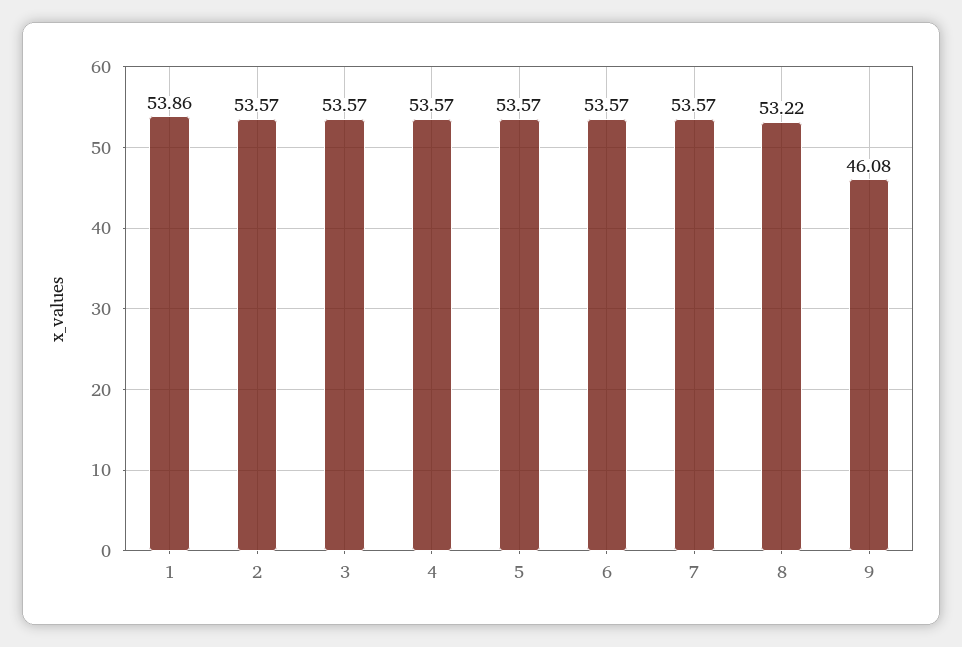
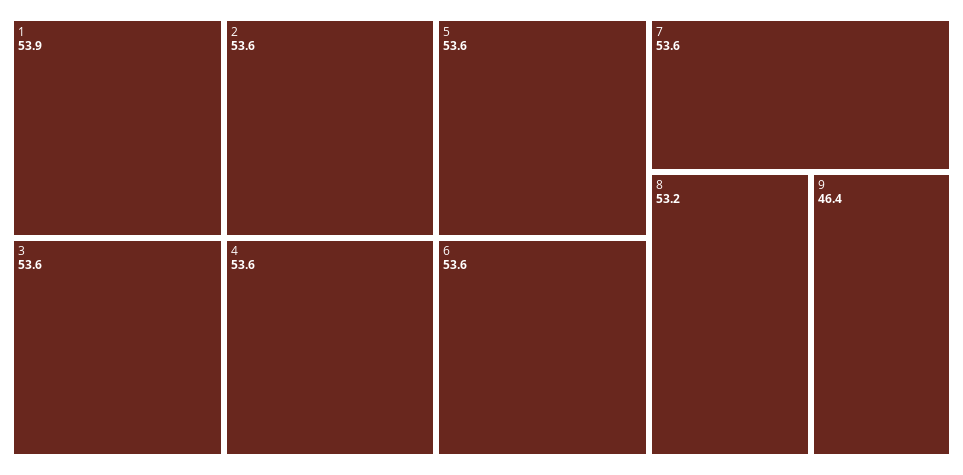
  {
    "1": 53.86,
    "2": 53.57,
    "3": 53.57,
    "4": 53.57,
    "5": 53.57,
    "6": 53.57,
    "7": 53.57,
    "8": 53.22,
-   "9": 46.08
+   "9": 46.4
  }

